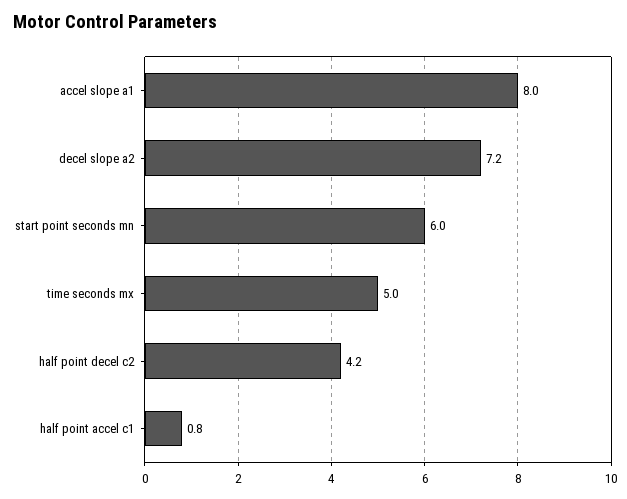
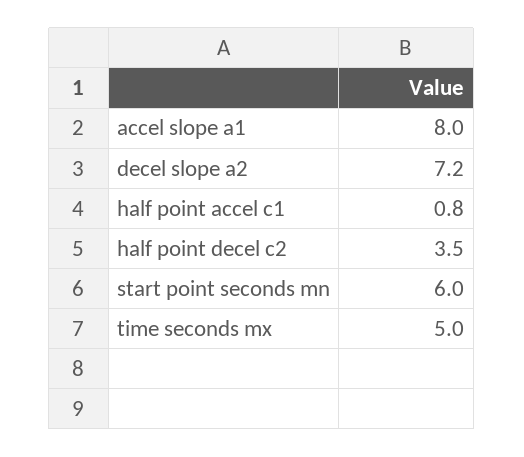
  {
    "accel slope a1": 8,
    "decel slope a2": 7.2,
    "start point seconds mn": 6,
    "time seconds mx": 5,
-   "half point decel c2": 4.2,
+   "half point decel c2": 3.5,
    "half point accel c1": 0.8
  }

